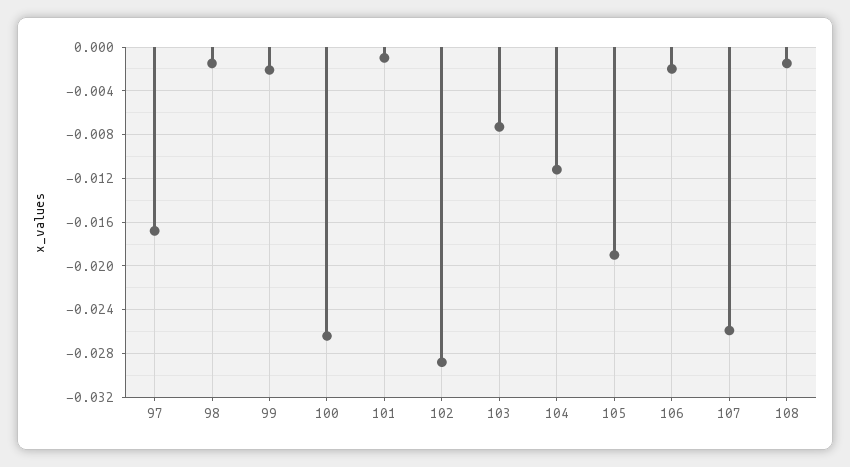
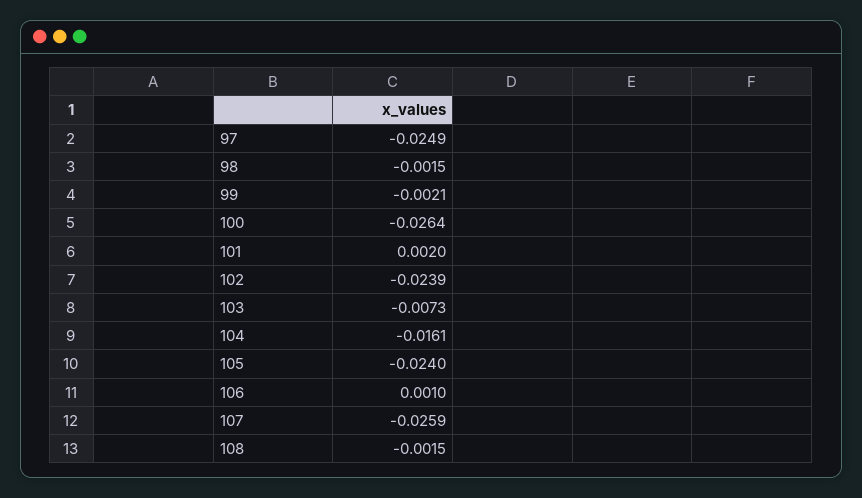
  {
-   "97": -0.017,
+   "97": -0.0249,
    "98": -0.0015,
    "99": -0.0021,
    "100": -0.0264,
-   "101": -0.001,
+   "101": 0.002,
-   "102": -0.029,
+   "102": -0.0239,
    "103": -0.0073,
-   "104": -0.011,
+   "104": -0.0161,
-   "105": -0.019,
+   "105": -0.024,
-   "106": -0.002,
+   "106": 0.001,
    "107": -0.0259,
    "108": -0.0015
  }

